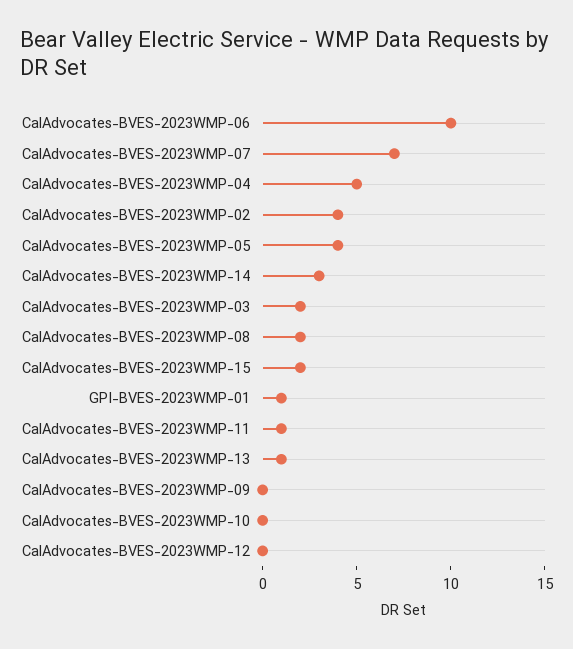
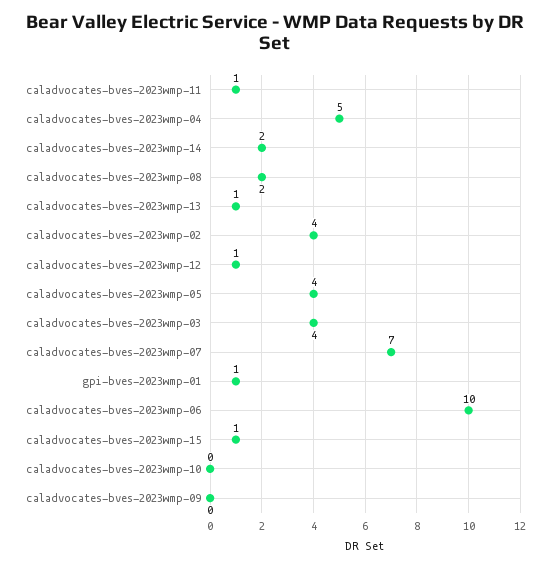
  {
    "CalAdvocates-BVES-2023WMP-06": 10,
    "CalAdvocates-BVES-2023WMP-07": 7,
    "CalAdvocates-BVES-2023WMP-04": 5,
    "CalAdvocates-BVES-2023WMP-02": 4,
    "CalAdvocates-BVES-2023WMP-05": 4,
-   "CalAdvocates-BVES-2023WMP-14": 3,
+   "CalAdvocates-BVES-2023WMP-14": 2,
-   "CalAdvocates-BVES-2023WMP-03": 2,
+   "CalAdvocates-BVES-2023WMP-03": 4,
    "CalAdvocates-BVES-2023WMP-08": 2,
-   "CalAdvocates-BVES-2023WMP-15": 2,
+   "CalAdvocates-BVES-2023WMP-15": 1,
    "GPI-BVES-2023WMP-01": 1,
    "CalAdvocates-BVES-2023WMP-11": 1,
    "CalAdvocates-BVES-2023WMP-13": 1,
    "CalAdvocates-BVES-2023WMP-09": 0,
    "CalAdvocates-BVES-2023WMP-10": 0,
-   "CalAdvocates-BVES-2023WMP-12": 0
+   "CalAdvocates-BVES-2023WMP-12": 1
  }

